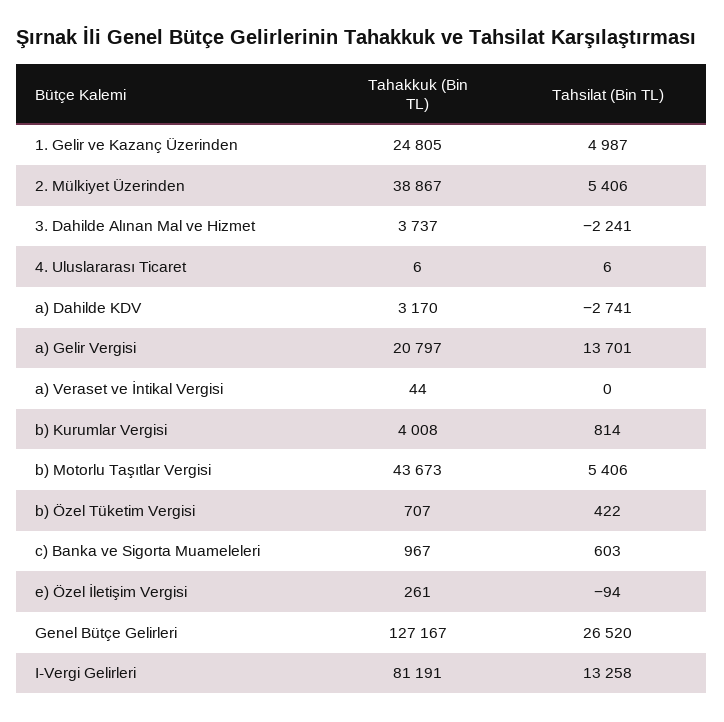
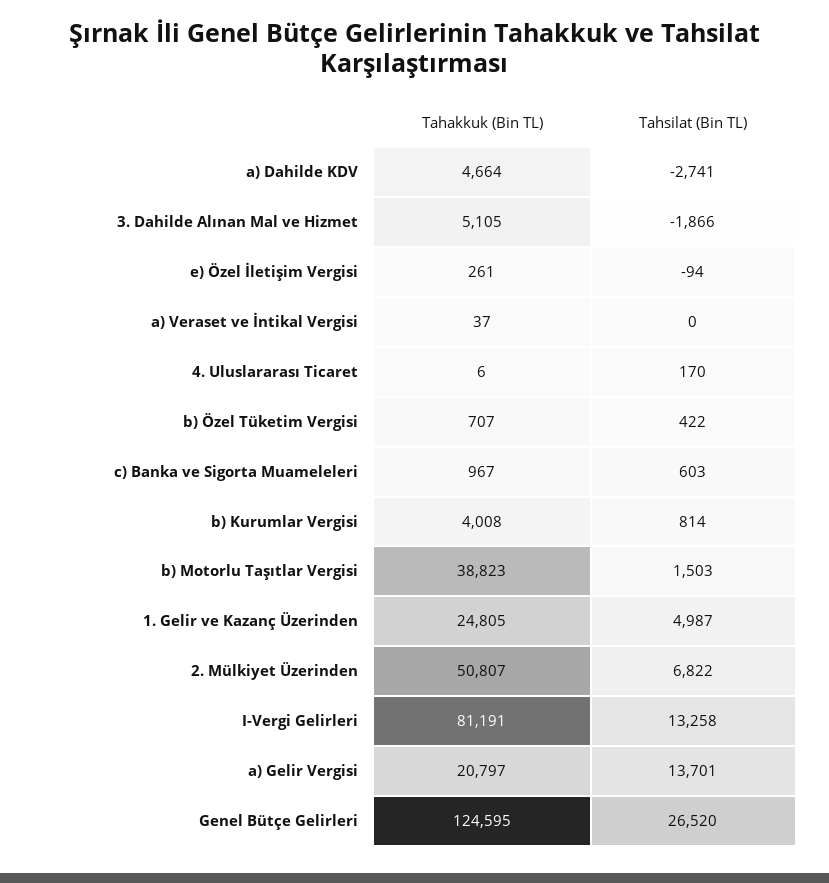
  {
    "Tahakkuk (Bin TL)": {
      "1. Gelir ve Kazanç Üzerinden": 24805,
-     "2. Mülkiyet Üzerinden": 38867,
+     "2. Mülkiyet Üzerinden": 50807,
-     "3. Dahilde Alınan Mal ve Hizmet": 3737,
+     "3. Dahilde Alınan Mal ve Hizmet": 5105,
      "4. Uluslararası Ticaret": 6,
-     "a) Dahilde KDV": 3170,
+     "a) Dahilde KDV": 4664,
      "a) Gelir Vergisi": 20797,
-     "a) Veraset ve İntikal Vergisi": 44,
+     "a) Veraset ve İntikal Vergisi": 37,
      "b) Kurumlar Vergisi": 4008,
-     "b) Motorlu Taşıtlar Vergisi": 43673,
+     "b) Motorlu Taşıtlar Vergisi": 38823,
      "b) Özel Tüketim Vergisi": 707,
      "c) Banka ve Sigorta Muameleleri": 967,
      "e) Özel İletişim Vergisi": 261,
-     "Genel Bütçe Gelirleri": 127167,
+     "Genel Bütçe Gelirleri": 124595,
      "I-Vergi Gelirleri": 81191
    },
    "Tahsilat (Bin TL)": {
      "1. Gelir ve Kazanç Üzerinden": 4987,
-     "2. Mülkiyet Üzerinden": 5406,
+     "2. Mülkiyet Üzerinden": 6822,
-     "3. Dahilde Alınan Mal ve Hizmet": -2241,
+     "3. Dahilde Alınan Mal ve Hizmet": -1866,
-     "4. Uluslararası Ticaret": 6,
+     "4. Uluslararası Ticaret": 170,
      "a) Dahilde KDV": -2741,
      "a) Gelir Vergisi": 13701,
      "a) Veraset ve İntikal Vergisi": 0,
      "b) Kurumlar Vergisi": 814,
-     "b) Motorlu Taşıtlar Vergisi": 5406,
+     "b) Motorlu Taşıtlar Vergisi": 1503,
      "b) Özel Tüketim Vergisi": 422,
      "c) Banka ve Sigorta Muameleleri": 603,
      "e) Özel İletişim Vergisi": -94,
      "Genel Bütçe Gelirleri": 26520,
      "I-Vergi Gelirleri": 13258
    }
  }

